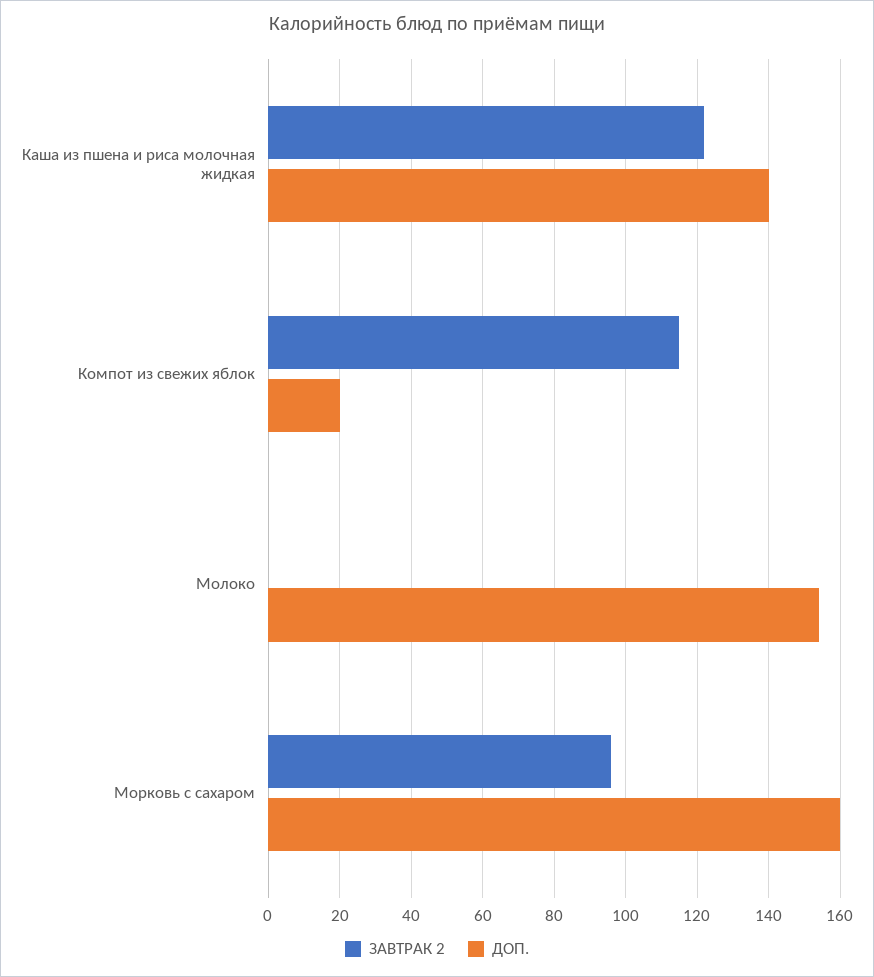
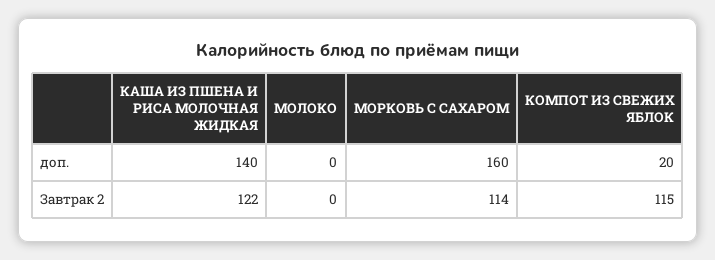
  {
    "ЗАВТРАК 2": {
      "Каша из пшена и риса молочная жидкая": 122,
      "Компот из свежих яблок": 115,
      "Молоко": 0,
-     "Морковь с сахаром": 95
+     "Морковь с сахаром": 114
    },
    "ДОП.": {
      "Каша из пшена и риса молочная жидкая": 140,
      "Компот из свежих яблок": 20,
-     "Молоко": 155,
+     "Молоко": 0,
      "Морковь с сахаром": 160
    }
  }

